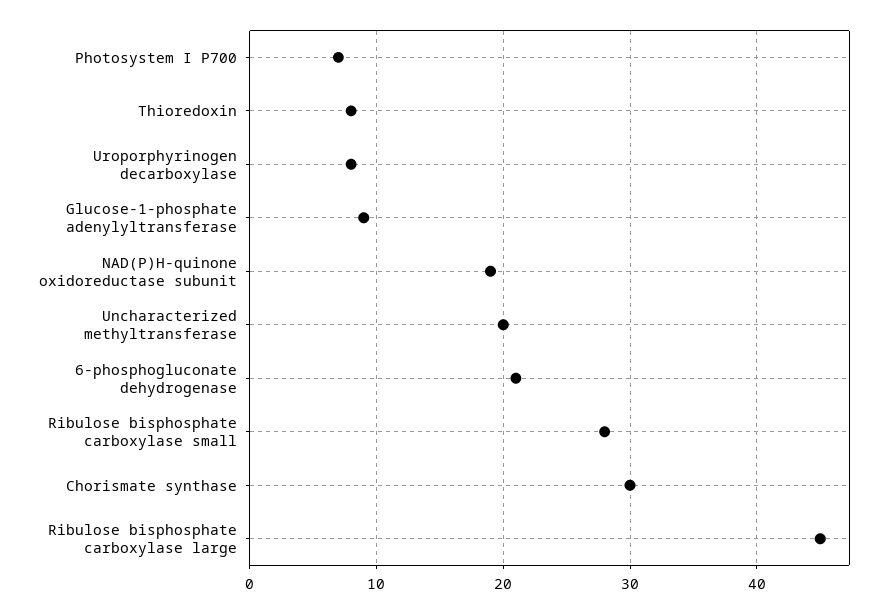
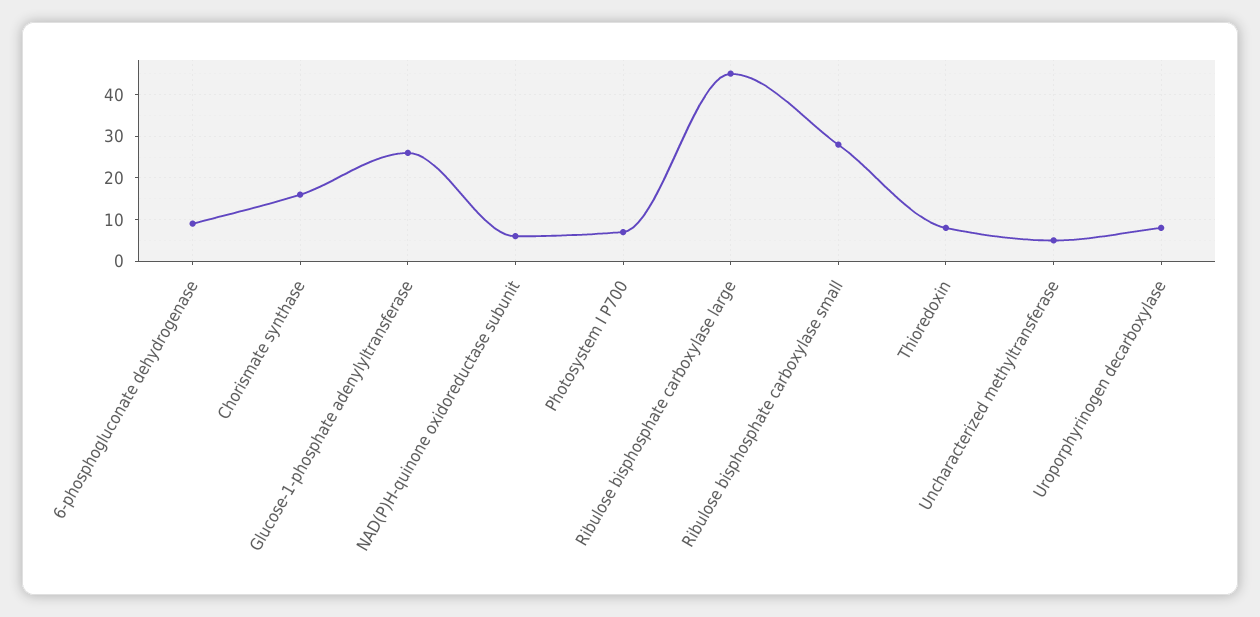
  {
    "Photosystem I P700": 7,
    "Thioredoxin": 8,
    "Uroporphyrinogen decarboxylase": 8,
-   "Glucose-1-phosphate adenylyltransferase": 9,
+   "Glucose-1-phosphate adenylyltransferase": 25,
-   "NAD(P)H-quinone oxidoreductase subunit": 19,
+   "NAD(P)H-quinone oxidoreductase subunit": 5,
-   "Uncharacterized methyltransferase": 20,
+   "Uncharacterized methyltransferase": 5,
-   "6-phosphogluconate dehydrogenase": 21,
+   "6-phosphogluconate dehydrogenase": 10,
    "Ribulose bisphosphate carboxylase small": 28,
-   "Chorismate synthase": 30,
+   "Chorismate synthase": 15,
    "Ribulose bisphosphate carboxylase large": 45
  }

